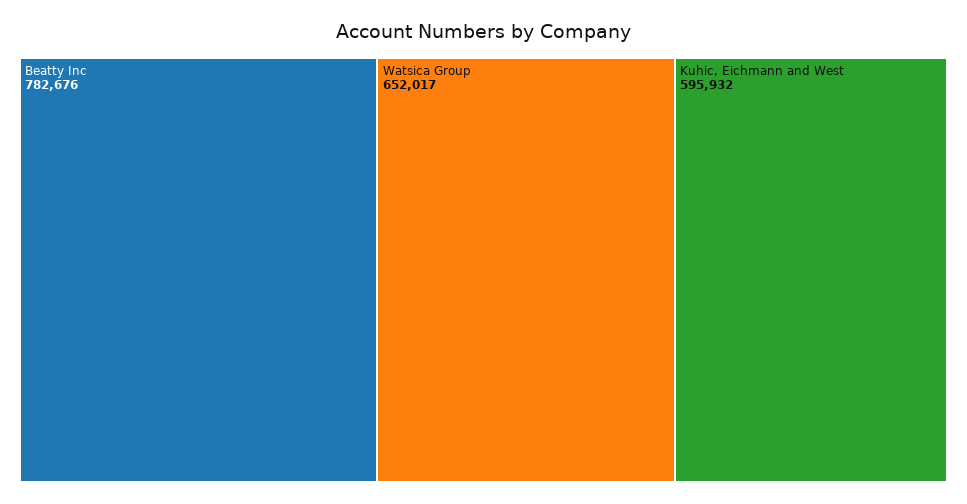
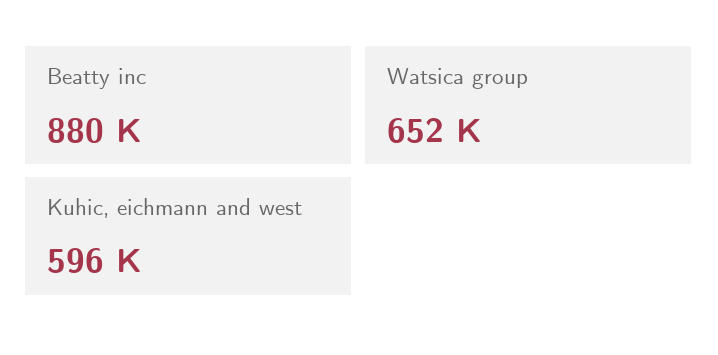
  {
-   "Beatty Inc": 782676,
+   "Beatty Inc": 880000,
    "Watsica Group": 652017,
    "Kuhic, Eichmann and West": 595932
  }

